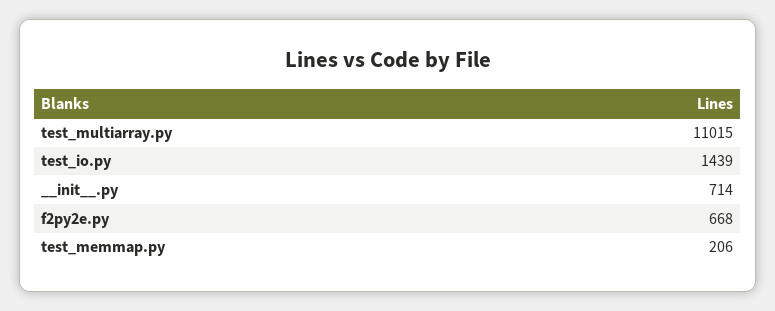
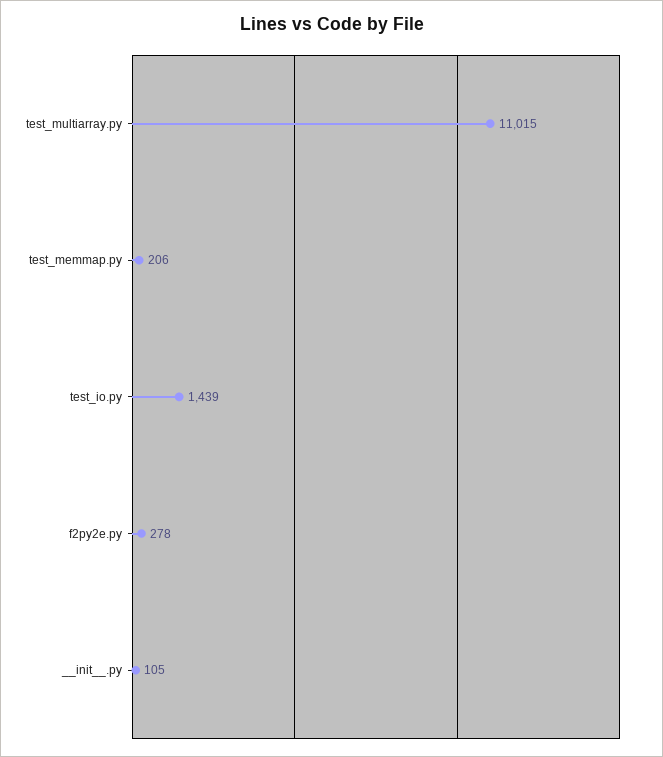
  {
    "test_multiarray.py": 11015,
    "test_io.py": 1439,
-   "__init__.py": 714,
+   "__init__.py": 105,
-   "f2py2e.py": 668,
+   "f2py2e.py": 278,
    "test_memmap.py": 206
  }

